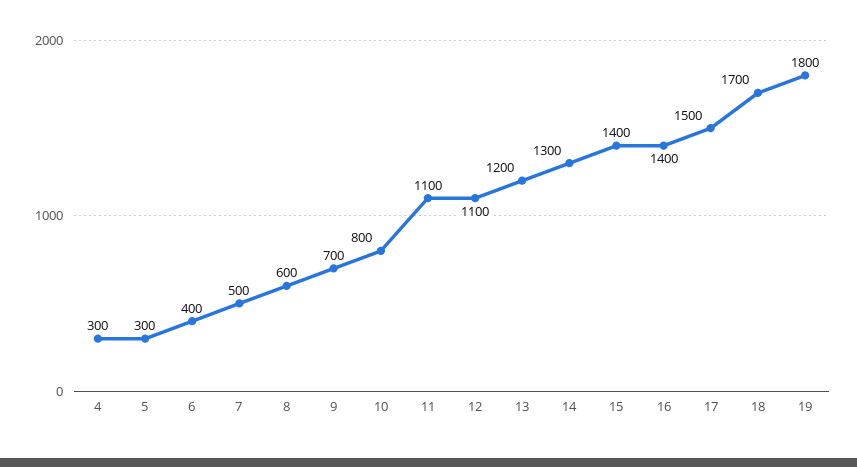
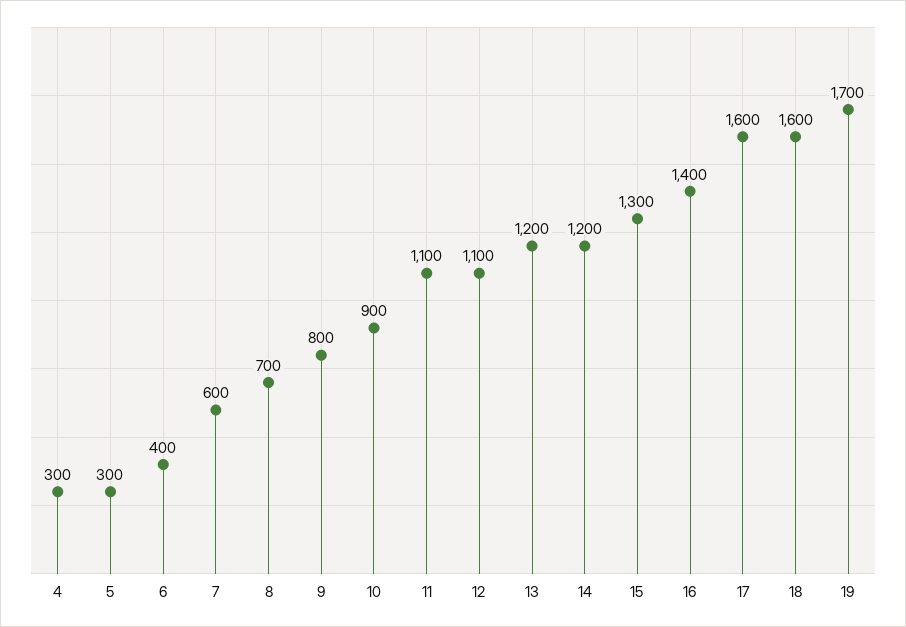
  {
    "4": 300,
    "5": 300,
    "6": 400,
-   "7": 500,
+   "7": 600,
-   "8": 600,
+   "8": 700,
-   "9": 700,
+   "9": 800,
-   "10": 800,
+   "10": 900,
    "11": 1100,
    "12": 1100,
    "13": 1200,
-   "14": 1300,
+   "14": 1200,
-   "15": 1400,
+   "15": 1300,
    "16": 1400,
-   "17": 1500,
+   "17": 1600,
-   "18": 1700,
+   "18": 1600,
-   "19": 1800
+   "19": 1700
  }

